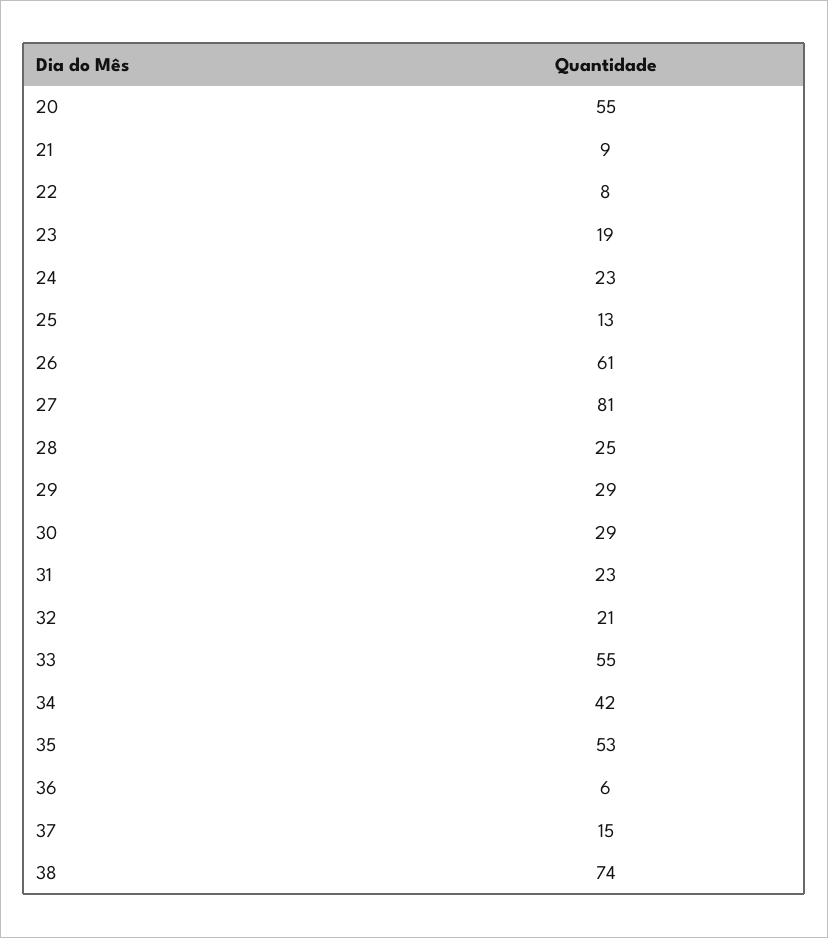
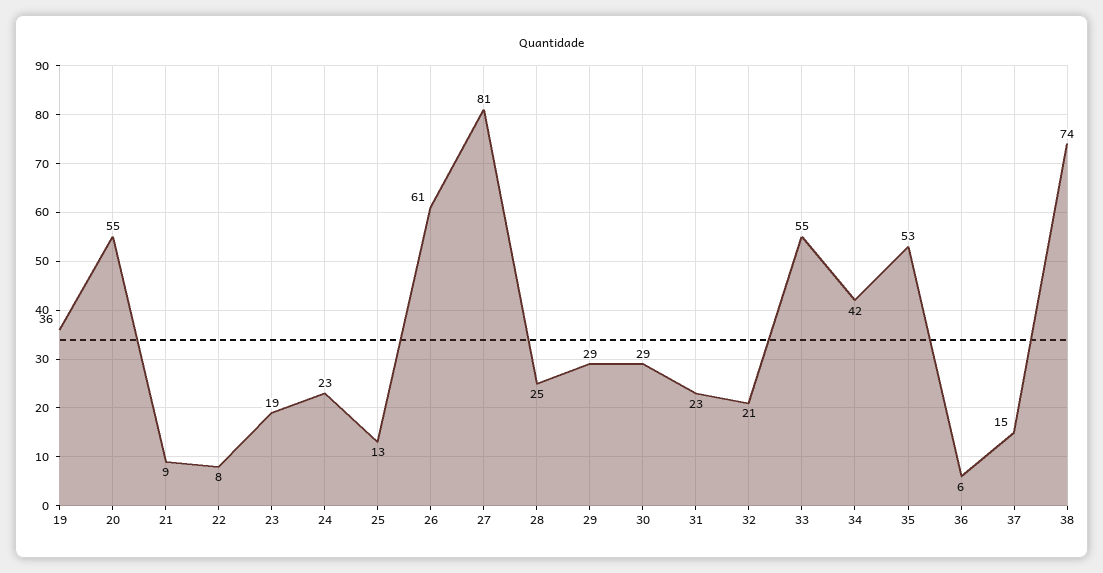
  {
    "20": 55,
    "21": 9,
    "22": 8,
    "23": 19,
    "24": 23,
    "25": 13,
    "26": 61,
    "27": 81,
    "28": 25,
    "29": 29,
    "30": 29,
    "31": 23,
    "32": 21,
    "33": 55,
    "34": 42,
    "35": 53,
    "36": 6,
    "37": 15,
-   "38": 74
+   "38": 74,
+   "19": 36
  }

